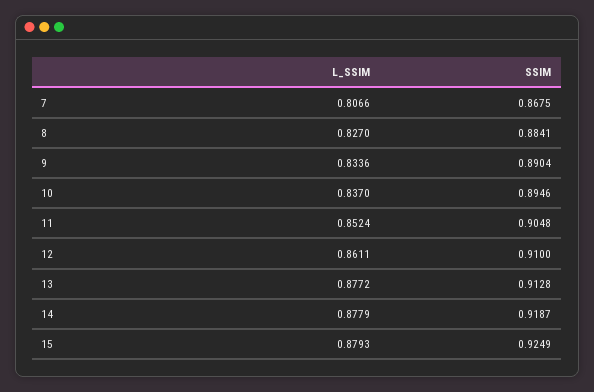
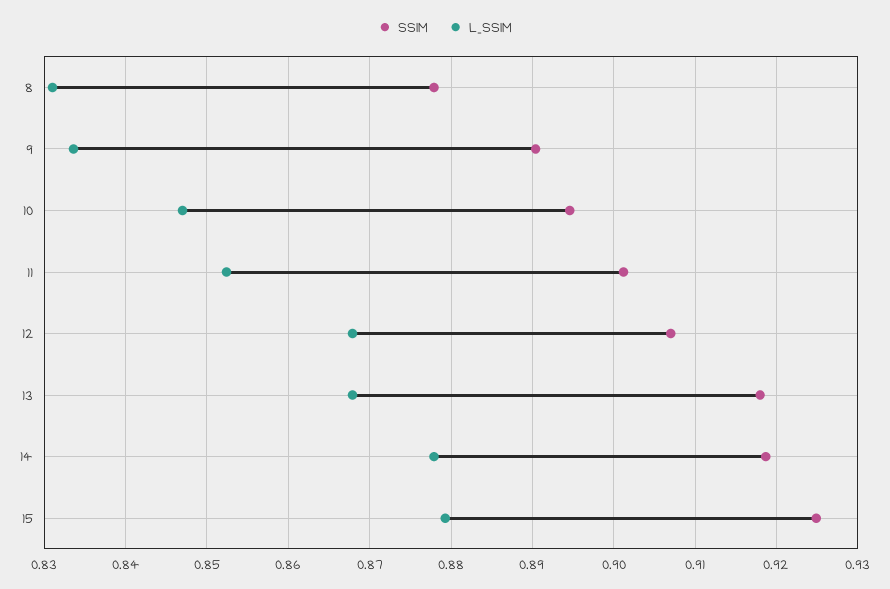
  {
    "L_SSIM": {
-     "7": 0.8066,
-     "8": 0.827,
+     "8": 0.831,
      "9": 0.8336,
-     "10": 0.837,
+     "10": 0.847,
      "11": 0.8524,
-     "12": 0.8611,
+     "12": 0.868,
-     "13": 0.8772,
+     "13": 0.868,
      "14": 0.8779,
      "15": 0.8793
    },
    "SSIM": {
-     "7": 0.8675,
-     "8": 0.8841,
+     "8": 0.878,
      "9": 0.8904,
      "10": 0.8946,
-     "11": 0.9048,
+     "11": 0.901,
-     "12": 0.91,
+     "12": 0.907,
-     "13": 0.9128,
+     "13": 0.918,
      "14": 0.9187,
      "15": 0.9249
    }
  }

